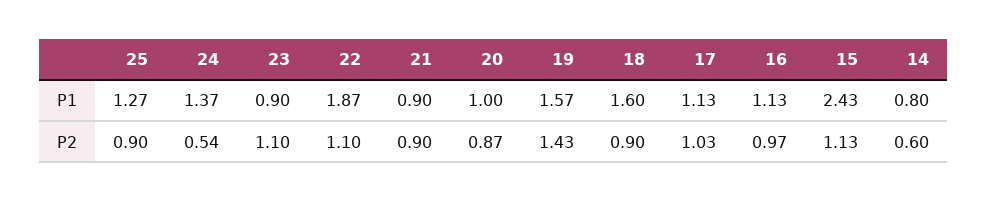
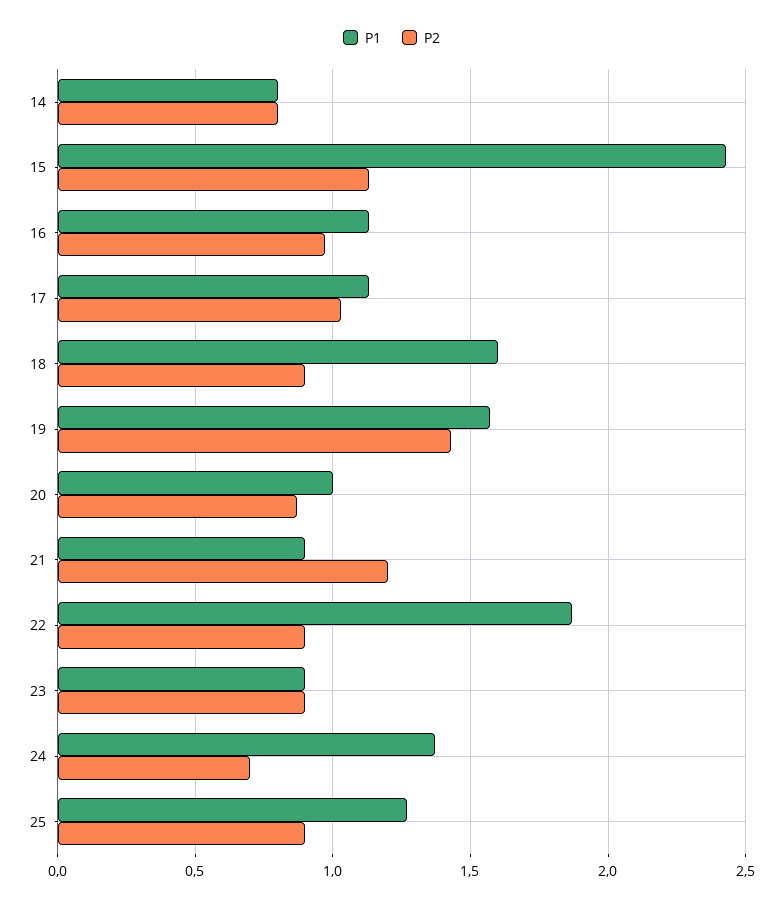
  {
    "P1": {
      "25": 1.27,
      "24": 1.37,
      "23": 0.9,
      "22": 1.87,
      "21": 0.9,
      "20": 1,
      "19": 1.57,
      "18": 1.6,
      "17": 1.13,
      "16": 1.13,
      "15": 2.43,
      "14": 0.8
    },
    "P2": {
      "25": 0.9,
-     "24": 0.54,
+     "24": 0.7,
-     "23": 1.1,
+     "23": 0.9,
-     "22": 1.1,
+     "22": 0.9,
-     "21": 0.9,
+     "21": 1.2,
      "20": 0.87,
      "19": 1.43,
      "18": 0.9,
      "17": 1.03,
      "16": 0.97,
      "15": 1.13,
-     "14": 0.6
+     "14": 0.8
    }
  }

